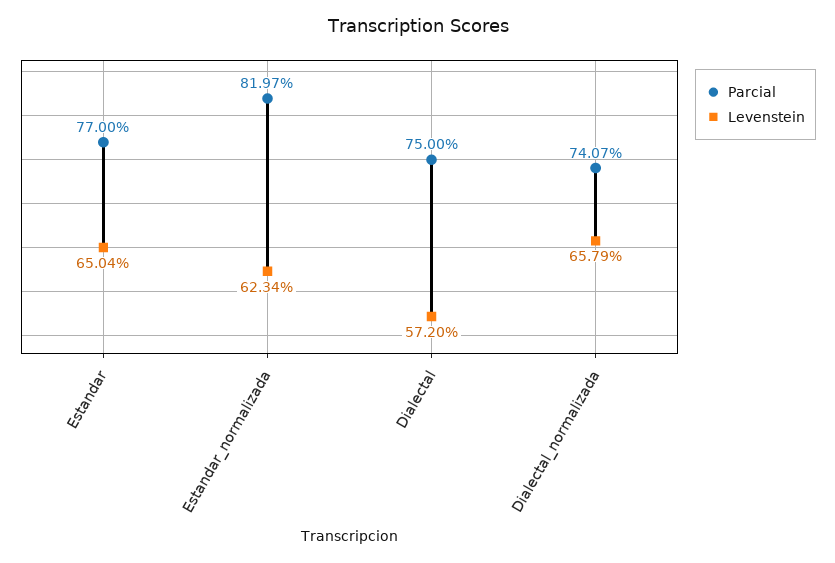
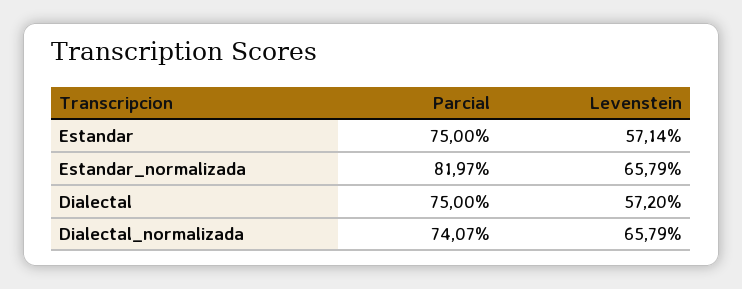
  {
    "Parcial": {
-     "Estandar": 77,
+     "Estandar": 75,
      "Estandar_normalizada": 81.97,
      "Dialectal": 75,
      "Dialectal_normalizada": 74.07
    },
    "Levenstein": {
-     "Estandar": 65.04,
+     "Estandar": 57.14,
-     "Estandar_normalizada": 62.34,
+     "Estandar_normalizada": 65.79,
      "Dialectal": 57.2,
      "Dialectal_normalizada": 65.79
    }
  }

